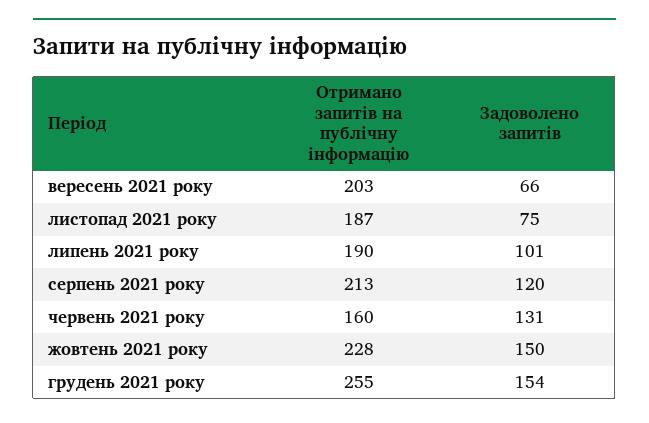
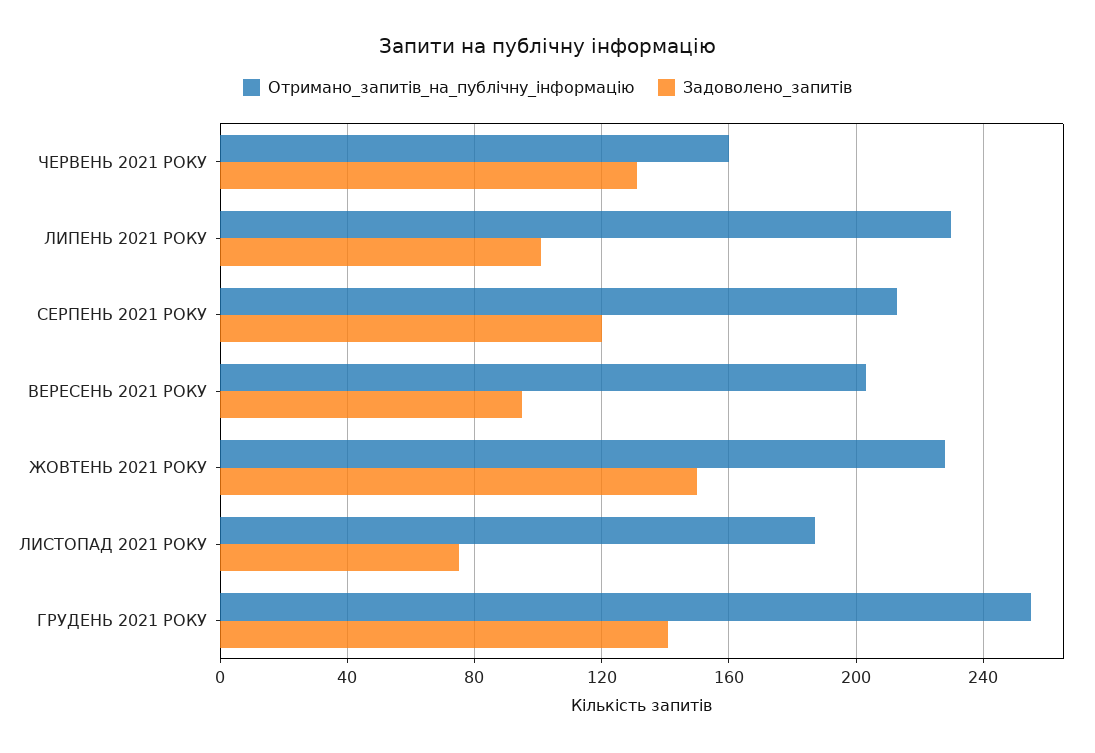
  {
    "Отримано запитів на публічну інформацію": {
      "вересень 2021 року": 203,
      "листопад 2021 року": 187,
-     "липень 2021 року": 190,
+     "липень 2021 року": 230,
      "серпень 2021 року": 213,
      "червень 2021 року": 160,
      "жовтень 2021 року": 228,
      "грудень 2021 року": 255
    },
    "Задоволено запитів": {
-     "вересень 2021 року": 66,
+     "вересень 2021 року": 95,
      "листопад 2021 року": 75,
      "липень 2021 року": 101,
      "серпень 2021 року": 120,
      "червень 2021 року": 131,
      "жовтень 2021 року": 150,
-     "грудень 2021 року": 154
+     "грудень 2021 року": 140
    }
  }

